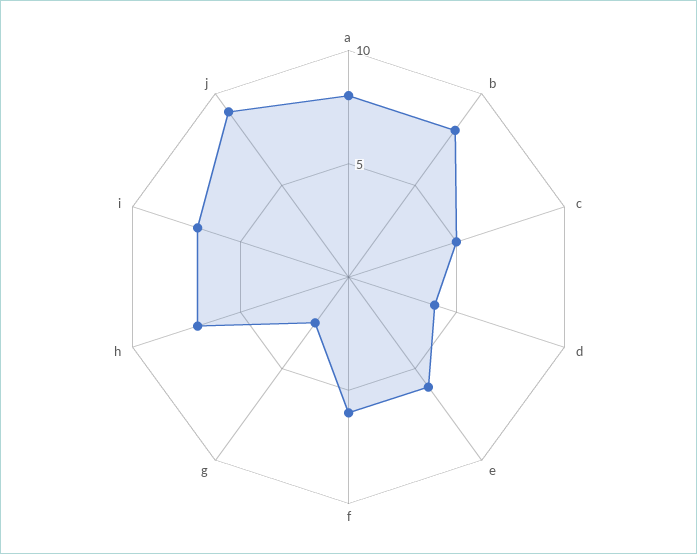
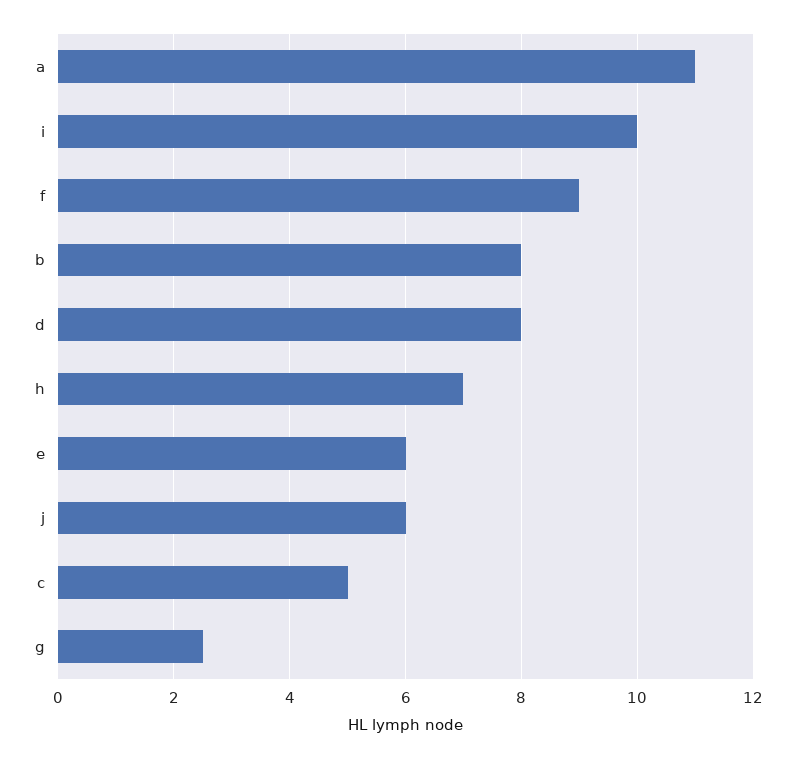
  {
-   "a": 8,
+   "a": 11,
    "b": 8,
    "c": 5,
-   "d": 4,
+   "d": 8,
    "e": 6,
-   "f": 6,
+   "f": 9,
    "g": 2.5,
    "h": 7,
-   "i": 7,
+   "i": 10,
-   "j": 9
+   "j": 6
  }

